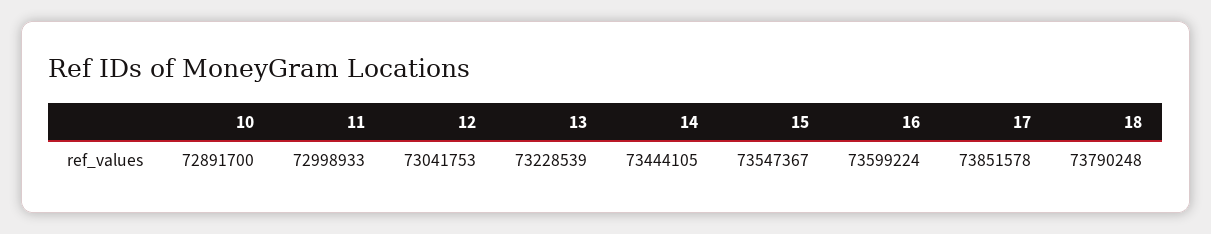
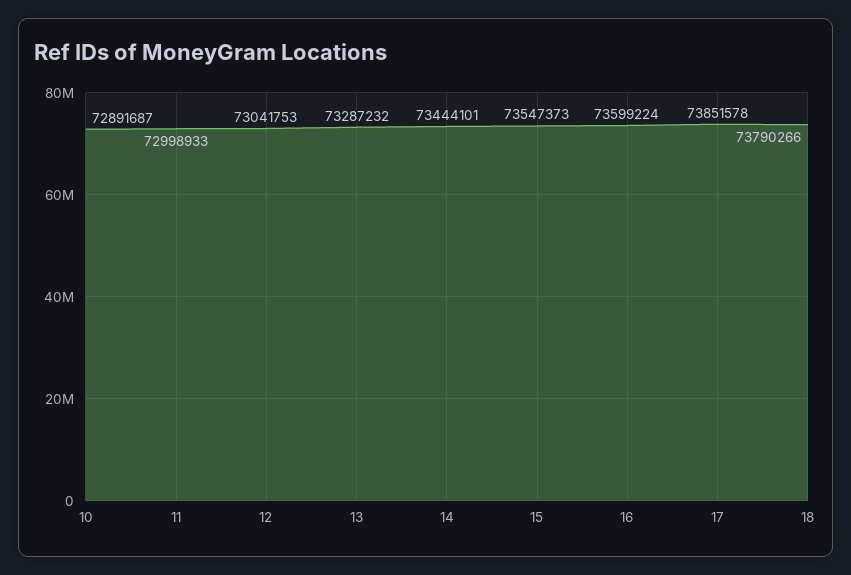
  {
-   "10": 72891700,
+   "10": 72891687,
    "11": 72998933,
    "12": 73041753,
-   "13": 73228539,
+   "13": 73287232,
-   "14": 73444105,
+   "14": 73444101,
-   "15": 73547367,
+   "15": 73547373,
    "16": 73599224,
    "17": 73851578,
-   "18": 73790248
+   "18": 73790266
  }

